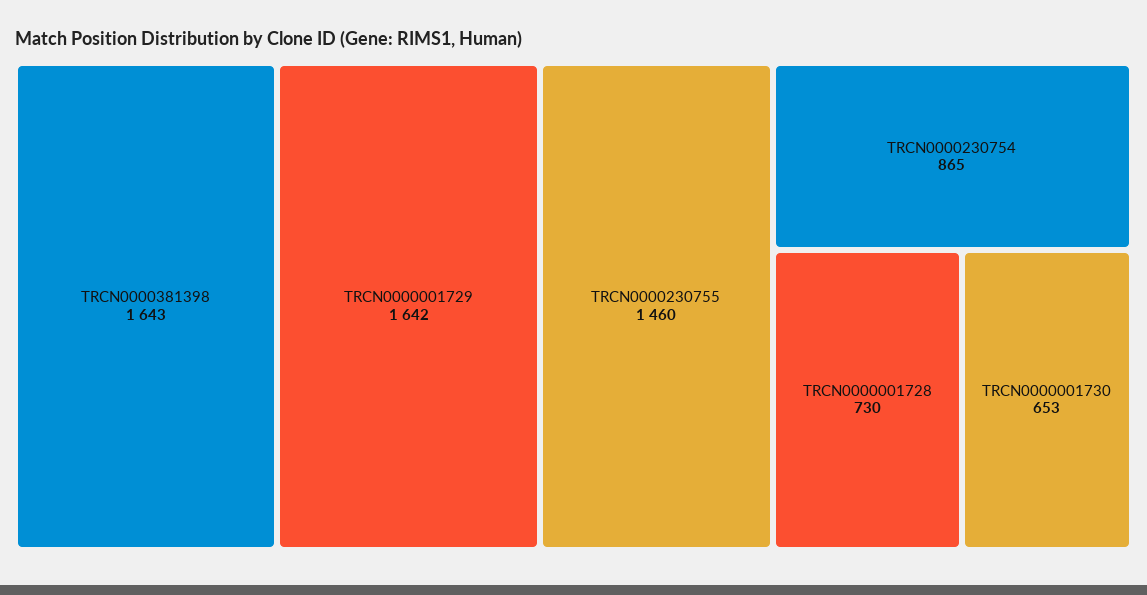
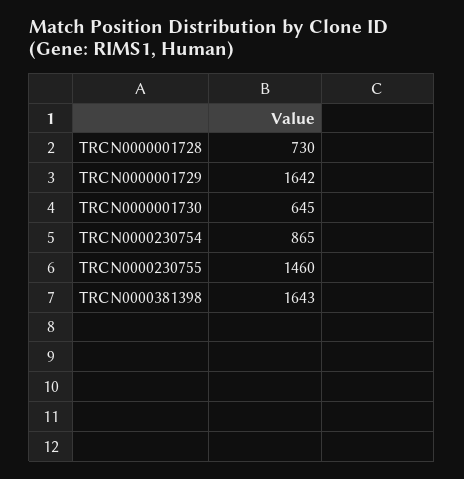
  {
    "TRCN0000381398": 1643,
    "TRCN0000001729": 1642,
    "TRCN0000230755": 1460,
    "TRCN0000230754": 865,
    "TRCN0000001728": 730,
-   "TRCN0000001730": 653
+   "TRCN0000001730": 645
  }

